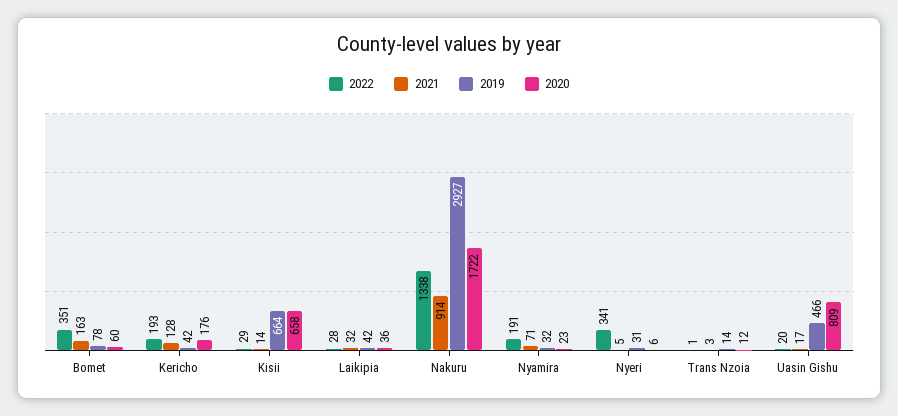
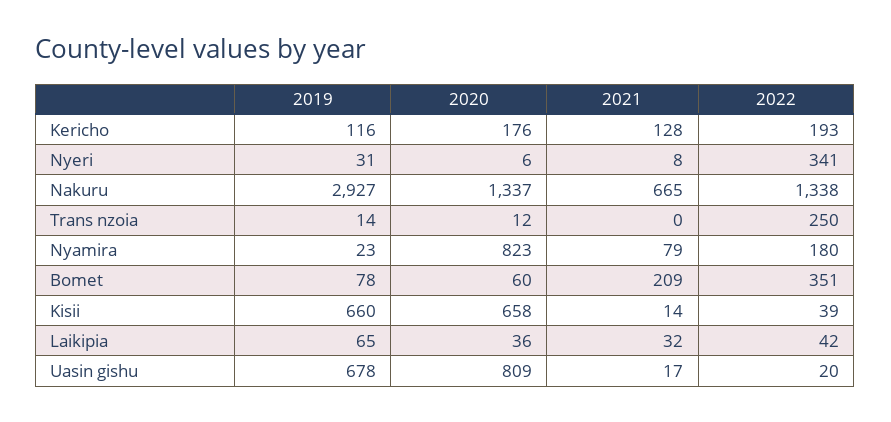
  {
    "2022": {
      "Bomet": 351,
      "Kericho": 193,
-     "Kisii": 29,
+     "Kisii": 39,
-     "Laikipia": 28,
+     "Laikipia": 42,
      "Nakuru": 1338,
-     "Nyamira": 191,
+     "Nyamira": 180,
      "Nyeri": 341,
-     "Trans Nzoia": 1,
+     "Trans Nzoia": 250,
      "Uasin Gishu": 20
    },
    "2021": {
-     "Bomet": 163,
+     "Bomet": 209,
      "Kericho": 128,
      "Kisii": 14,
      "Laikipia": 32,
-     "Nakuru": 914,
+     "Nakuru": 665,
-     "Nyamira": 71,
+     "Nyamira": 79,
-     "Nyeri": 5,
+     "Nyeri": 8,
-     "Trans Nzoia": 3,
+     "Trans Nzoia": 0,
      "Uasin Gishu": 17
    },
    "2019": {
      "Bomet": 78,
-     "Kericho": 42,
+     "Kericho": 116,
-     "Kisii": 664,
+     "Kisii": 660,
-     "Laikipia": 42,
+     "Laikipia": 65,
      "Nakuru": 2927,
-     "Nyamira": 32,
+     "Nyamira": 23,
      "Nyeri": 31,
      "Trans Nzoia": 14,
-     "Uasin Gishu": 466
+     "Uasin Gishu": 678
    },
    "2020": {
      "Bomet": 60,
      "Kericho": 176,
      "Kisii": 658,
      "Laikipia": 36,
-     "Nakuru": 1722,
+     "Nakuru": 1337,
-     "Nyamira": 23,
+     "Nyamira": 823,
      "Nyeri": 6,
      "Trans Nzoia": 12,
      "Uasin Gishu": 809
    }
  }

